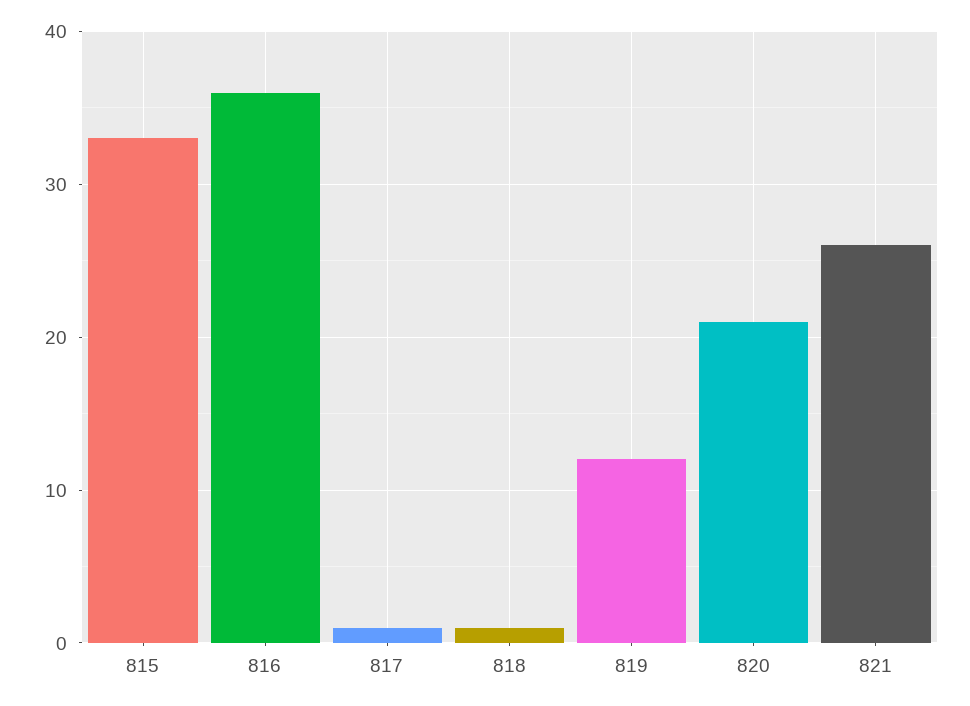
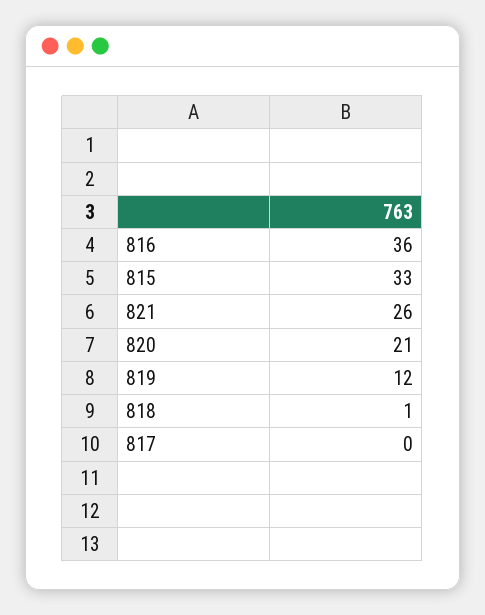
  {
    "815": 33,
    "816": 36,
-   "817": 1,
+   "817": 0,
    "818": 1,
    "819": 12,
    "820": 21,
    "821": 26
  }

